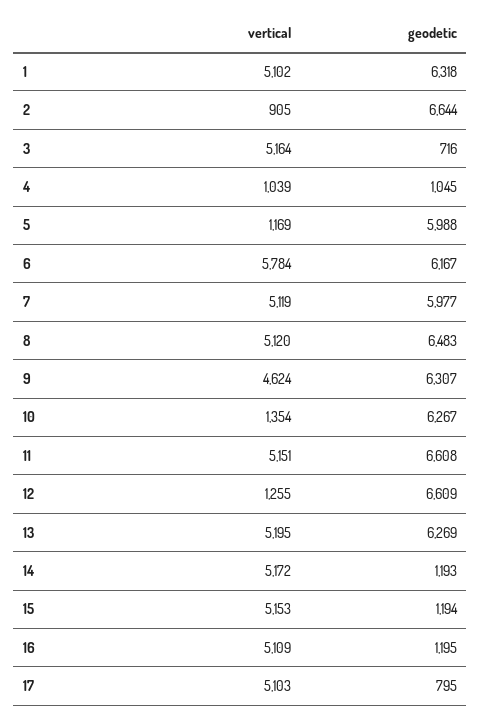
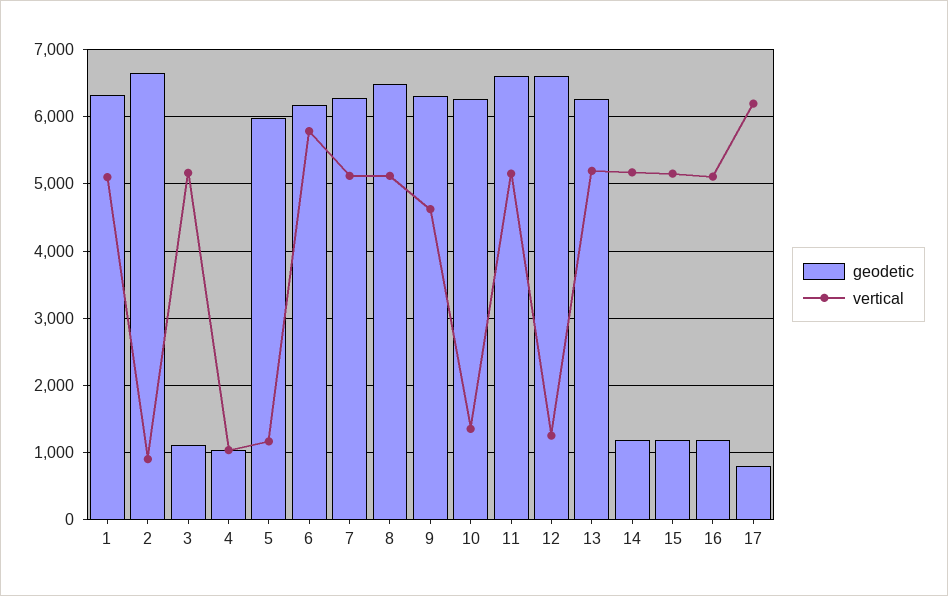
  {
    "vertical": {
      "1": 5102,
      "2": 905,
      "3": 5164,
      "4": 1039,
      "5": 1169,
      "6": 5784,
      "7": 5119,
      "8": 5120,
      "9": 4624,
      "10": 1354,
      "11": 5151,
      "12": 1255,
      "13": 5195,
      "14": 5172,
      "15": 5153,
      "16": 5109,
-     "17": 5103
+     "17": 6200
    },
    "geodetic": {
      "1": 6318,
      "2": 6644,
-     "3": 716,
+     "3": 1100,
      "4": 1045,
      "5": 5988,
      "6": 6167,
-     "7": 5977,
+     "7": 6300,
      "8": 6483,
      "9": 6307,
      "10": 6267,
      "11": 6608,
      "12": 6609,
      "13": 6269,
      "14": 1193,
      "15": 1194,
      "16": 1195,
      "17": 795
    }
  }

